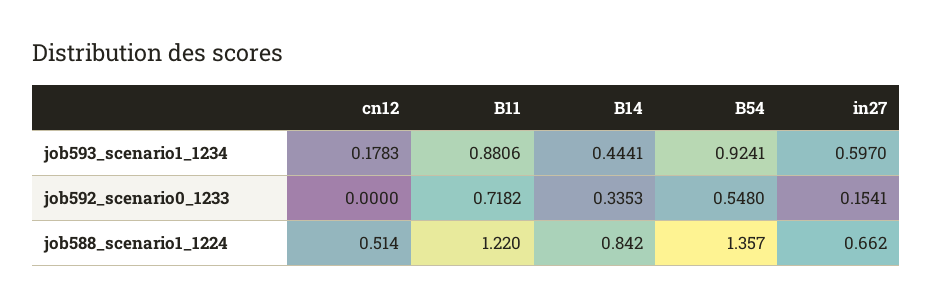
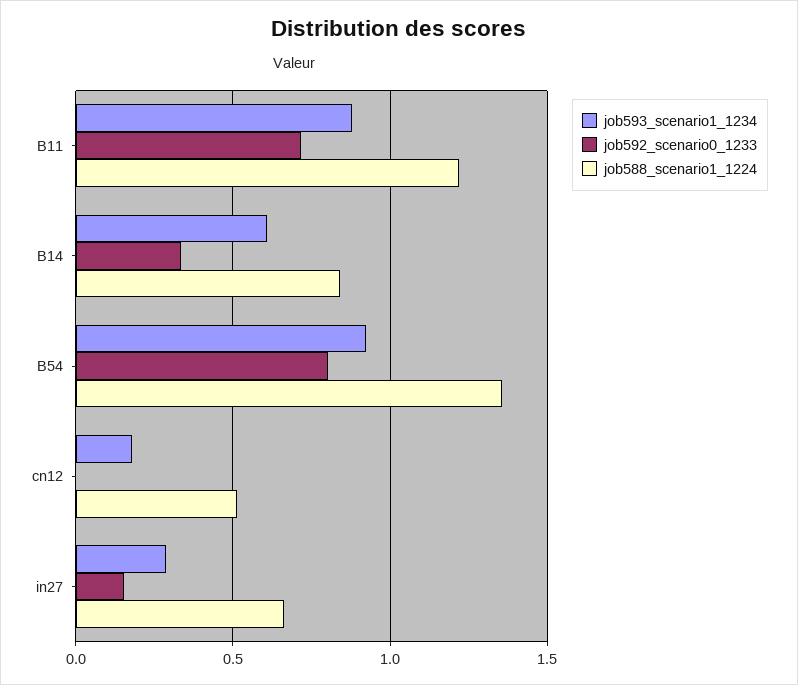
  {
    "job593_scenario1_1234": {
      "cn12": 0.1783,
      "B11": 0.8806,
-     "B14": 0.4441,
+     "B14": 0.6,
      "B54": 0.9241,
-     "in27": 0.597
+     "in27": 0.3
    },
    "job592_scenario0_1233": {
      "cn12": 0,
      "B11": 0.7182,
      "B14": 0.3353,
-     "B54": 0.548,
+     "B54": 0.8,
      "in27": 0.1541
    },
    "job588_scenario1_1224": {
      "cn12": 0.514,
      "B11": 1.22,
      "B14": 0.842,
      "B54": 1.357,
      "in27": 0.662
    }
  }

